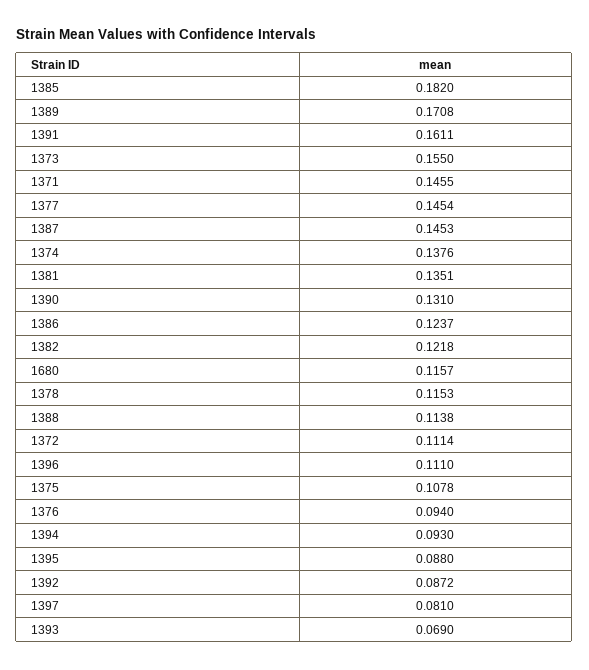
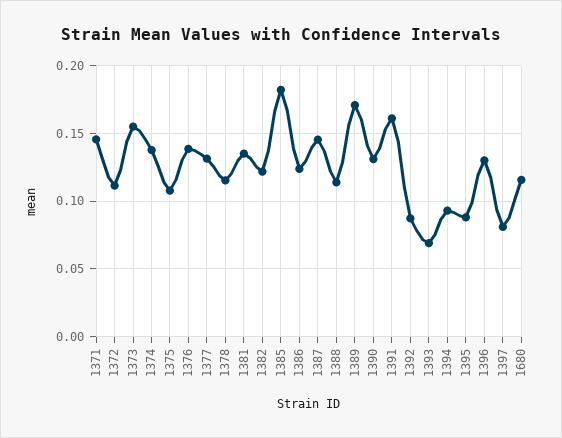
  {
    "1385": 0.182,
    "1389": 0.1708,
    "1391": 0.1611,
    "1373": 0.155,
    "1371": 0.1455,
-   "1377": 0.1454,
+   "1377": 0.13,
    "1387": 0.1453,
    "1374": 0.1376,
    "1381": 0.1351,
    "1390": 0.131,
    "1386": 0.1237,
    "1382": 0.1218,
    "1680": 0.1157,
    "1378": 0.1153,
    "1388": 0.1138,
    "1372": 0.1114,
-   "1396": 0.111,
+   "1396": 0.13,
    "1375": 0.1078,
-   "1376": 0.094,
+   "1376": 0.14,
    "1394": 0.093,
    "1395": 0.088,
    "1392": 0.0872,
    "1397": 0.081,
    "1393": 0.069
  }

